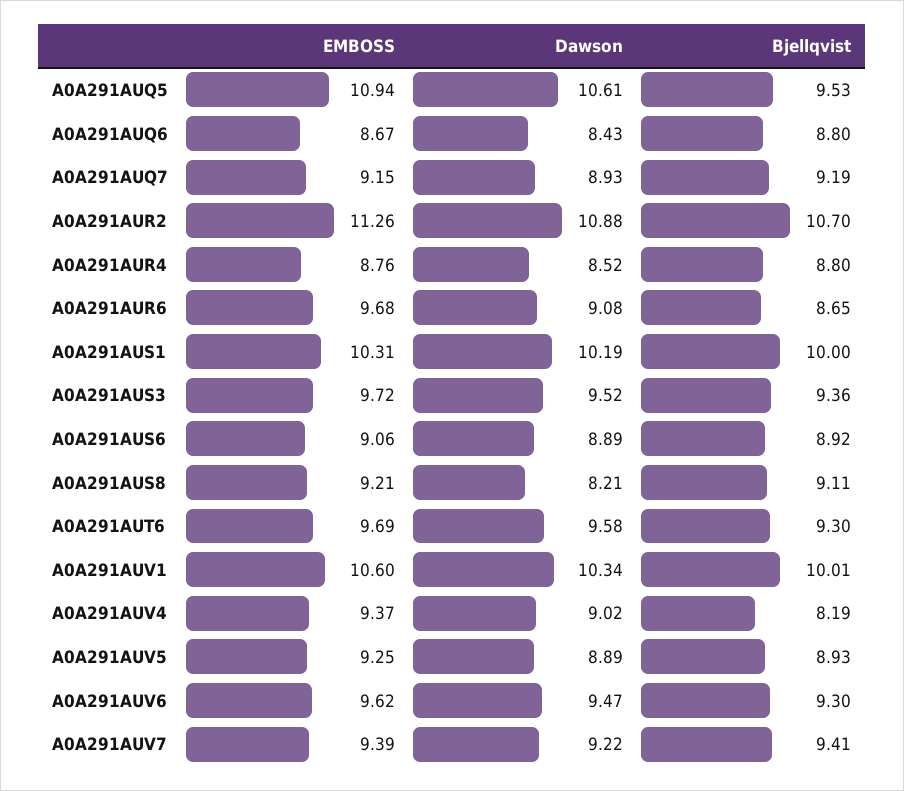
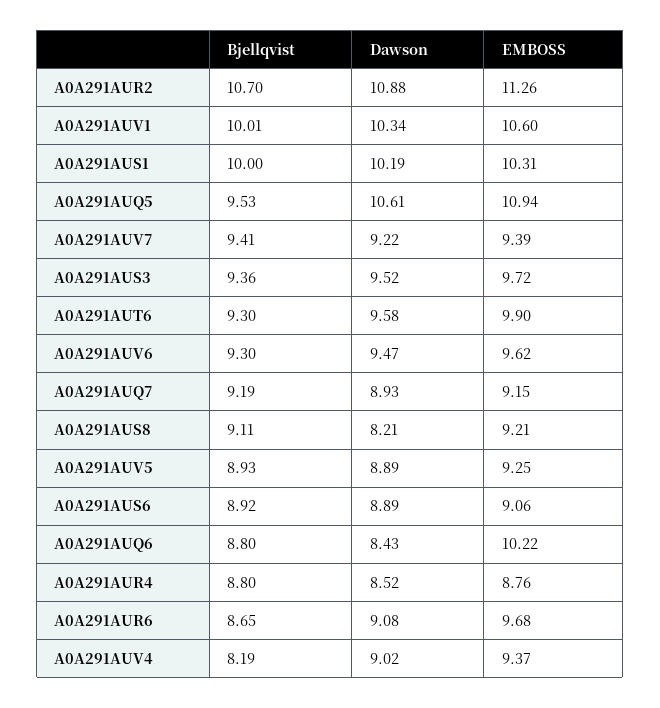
  {
    "EMBOSS": {
      "A0A291AUQ5": 10.94,
-     "A0A291AUQ6": 8.67,
+     "A0A291AUQ6": 10.22,
      "A0A291AUQ7": 9.15,
      "A0A291AUR2": 11.26,
      "A0A291AUR4": 8.76,
      "A0A291AUR6": 9.68,
      "A0A291AUS1": 10.31,
      "A0A291AUS3": 9.72,
      "A0A291AUS6": 9.06,
      "A0A291AUS8": 9.21,
-     "A0A291AUT6": 9.69,
+     "A0A291AUT6": 9.9,
      "A0A291AUV1": 10.6,
      "A0A291AUV4": 9.37,
      "A0A291AUV5": 9.25,
      "A0A291AUV6": 9.62,
      "A0A291AUV7": 9.39
    },
    "Dawson": {
      "A0A291AUQ5": 10.61,
      "A0A291AUQ6": 8.43,
      "A0A291AUQ7": 8.93,
      "A0A291AUR2": 10.88,
      "A0A291AUR4": 8.52,
      "A0A291AUR6": 9.08,
      "A0A291AUS1": 10.19,
      "A0A291AUS3": 9.52,
      "A0A291AUS6": 8.89,
      "A0A291AUS8": 8.21,
      "A0A291AUT6": 9.58,
      "A0A291AUV1": 10.34,
      "A0A291AUV4": 9.02,
      "A0A291AUV5": 8.89,
      "A0A291AUV6": 9.47,
      "A0A291AUV7": 9.22
    },
    "Bjellqvist": {
      "A0A291AUQ5": 9.53,
      "A0A291AUQ6": 8.8,
      "A0A291AUQ7": 9.19,
      "A0A291AUR2": 10.7,
      "A0A291AUR4": 8.8,
      "A0A291AUR6": 8.65,
      "A0A291AUS1": 10,
      "A0A291AUS3": 9.36,
      "A0A291AUS6": 8.92,
      "A0A291AUS8": 9.11,
      "A0A291AUT6": 9.3,
      "A0A291AUV1": 10.01,
      "A0A291AUV4": 8.19,
      "A0A291AUV5": 8.93,
      "A0A291AUV6": 9.3,
      "A0A291AUV7": 9.41
    }
  }

